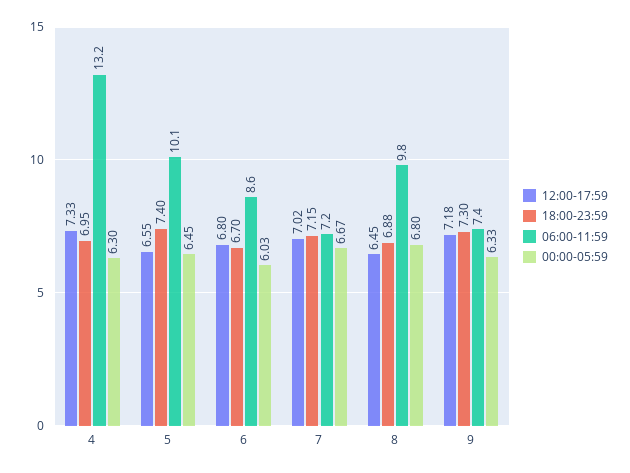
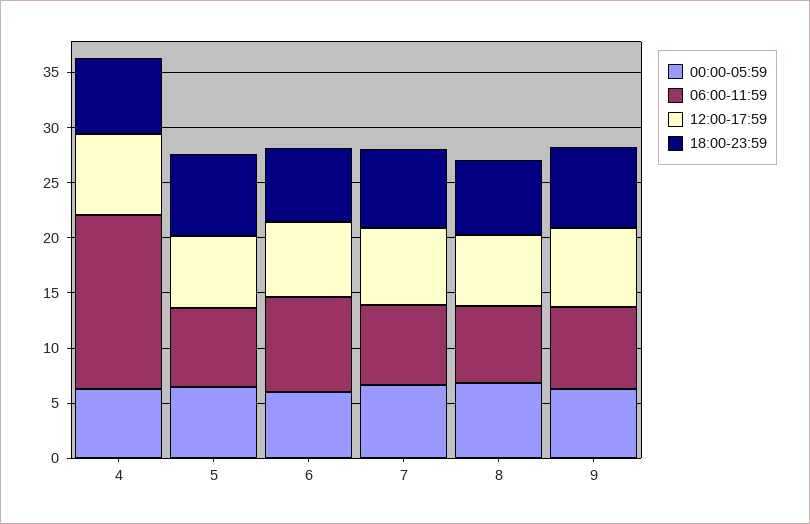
  {
    "12:00-17:59": {
      "4": 7.33,
      "5": 6.55,
      "6": 6.8,
      "7": 7.02,
      "8": 6.45,
      "9": 7.18
    },
    "18:00-23:59": {
      "4": 6.95,
      "5": 7.4,
      "6": 6.7,
      "7": 7.15,
      "8": 6.88,
      "9": 7.3
    },
    "06:00-11:59": {
-     "4": 13.2,
+     "4": 16,
-     "5": 10.1,
+     "5": 7,
      "6": 8.6,
      "7": 7.2,
-     "8": 9.8,
+     "8": 7,
      "9": 7.4
    },
    "00:00-05:59": {
      "4": 6.3,
      "5": 6.45,
      "6": 6.03,
      "7": 6.67,
      "8": 6.8,
      "9": 6.33
    }
  }

